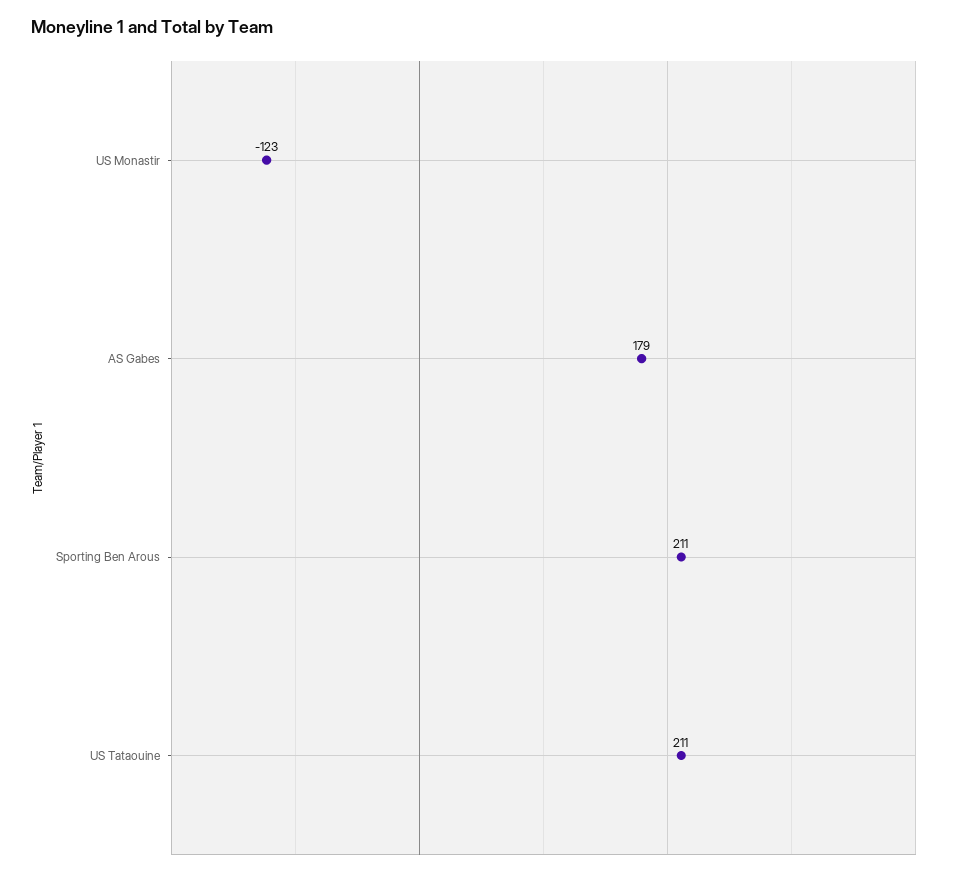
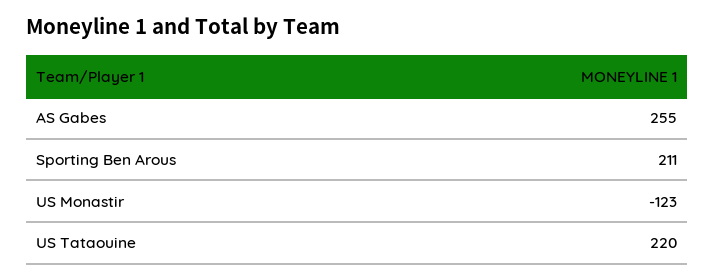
  {
    "US Monastir": -123,
-   "AS Gabes": 179,
+   "AS Gabes": 255,
    "Sporting Ben Arous": 211,
-   "US Tataouine": 211
+   "US Tataouine": 220
  }

